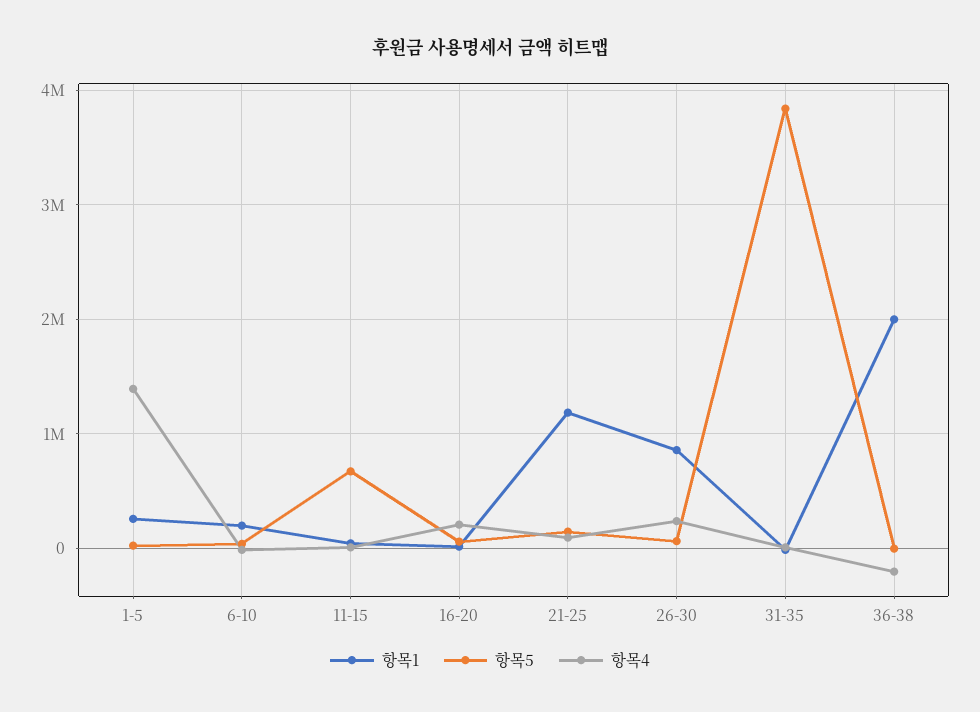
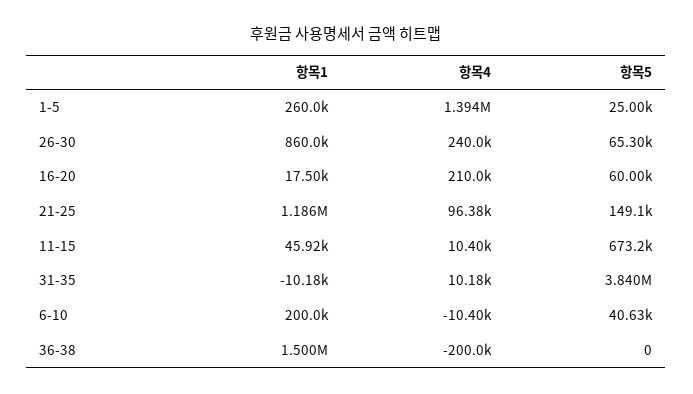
  {
    "항목1": {
      "1-5": 260000,
      "6-10": 200000,
      "11-15": 45920,
      "16-20": 17500,
      "21-25": 1186000,
      "26-30": 860000,
      "31-35": -10180,
-     "36-38": 2000000
+     "36-38": 1500000
    },
    "항목5": {
      "1-5": 25000,
      "6-10": 40630,
      "11-15": 673200,
      "16-20": 60000,
      "21-25": 149100,
      "26-30": 65300,
      "31-35": 3840000,
      "36-38": 0
    },
    "항목4": {
      "1-5": 1394000,
      "6-10": -10400,
      "11-15": 10400,
      "16-20": 210000,
      "21-25": 96380,
      "26-30": 240000,
      "31-35": 10180,
      "36-38": -200000
    }
  }

